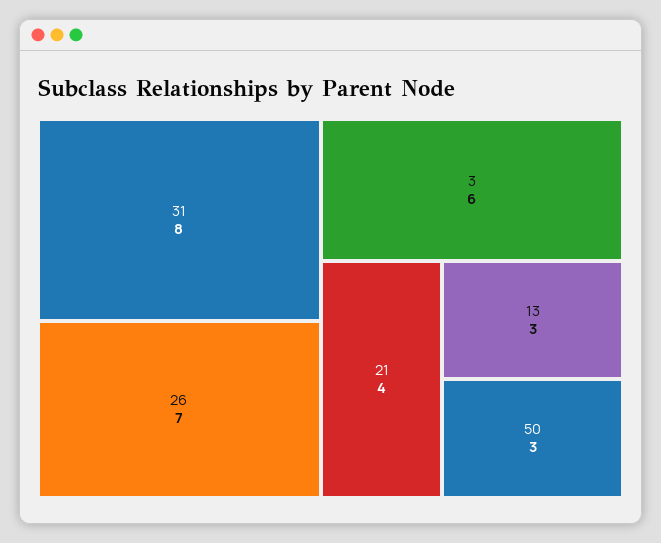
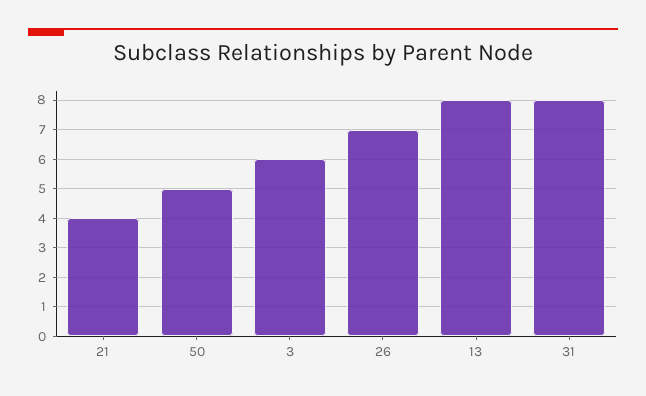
  {
    "31": 8,
    "26": 7,
    "3": 6,
    "21": 4,
-   "13": 3,
+   "13": 8,
-   "50": 3
+   "50": 5
  }

